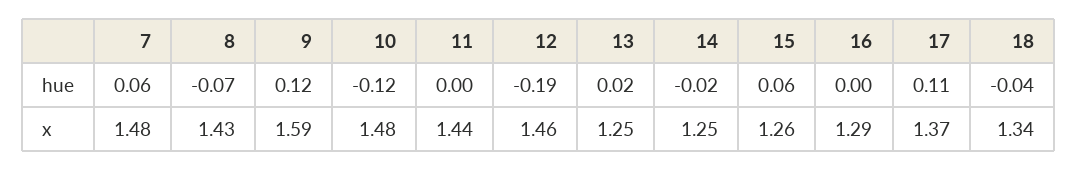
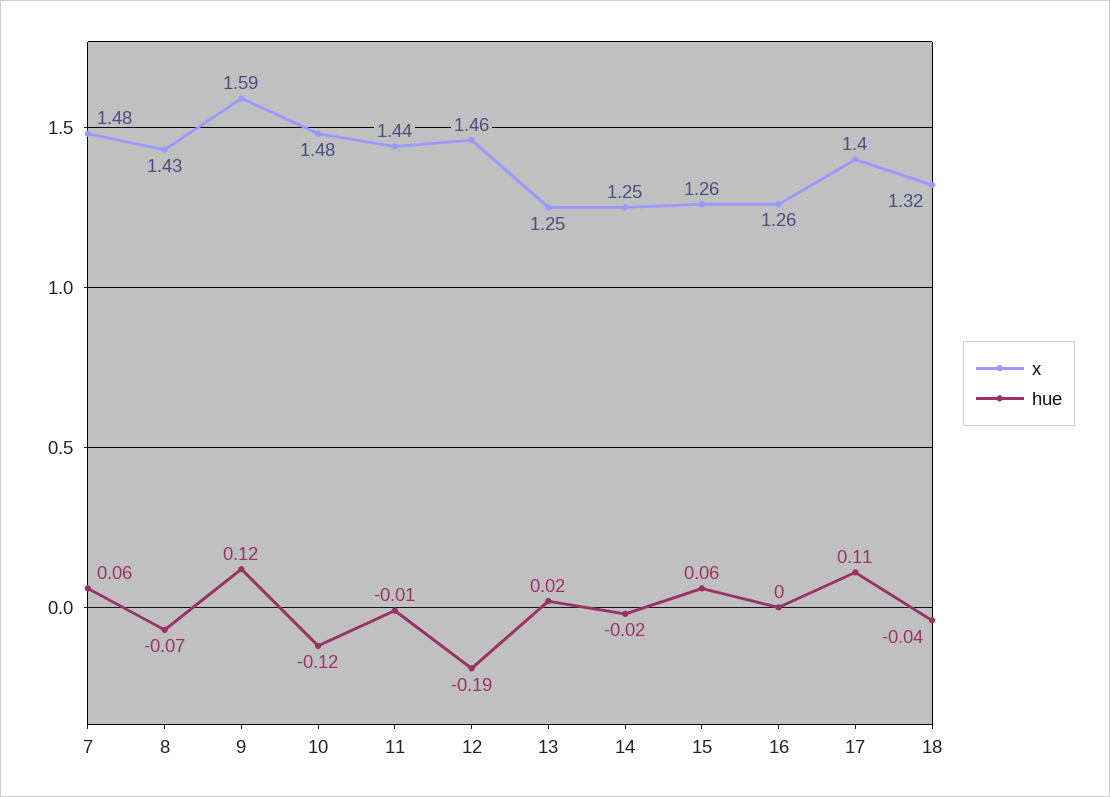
  {
    "hue": {
      "7": 0.06,
      "8": -0.07,
      "9": 0.12,
      "10": -0.12,
-     "11": 0,
+     "11": -0.01,
      "12": -0.19,
      "13": 0.02,
      "14": -0.02,
      "15": 0.06,
      "16": 0,
      "17": 0.11,
      "18": -0.04
    },
    "x": {
      "7": 1.48,
      "8": 1.43,
      "9": 1.59,
      "10": 1.48,
      "11": 1.44,
      "12": 1.46,
      "13": 1.25,
      "14": 1.25,
      "15": 1.26,
-     "16": 1.29,
+     "16": 1.26,
-     "17": 1.37,
+     "17": 1.4,
-     "18": 1.34
+     "18": 1.32
    }
  }

